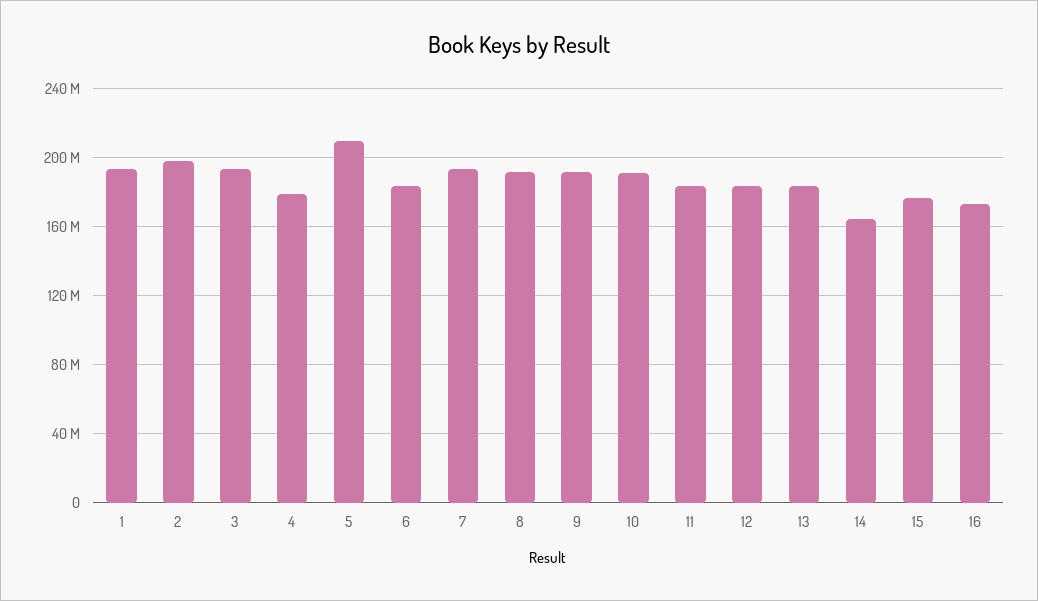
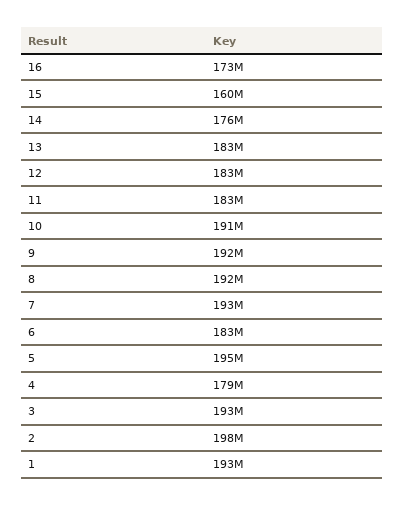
  {
    "1": 193000000,
    "2": 198000000,
    "3": 193000000,
    "4": 179000000,
-   "5": 210000000,
+   "5": 195000000,
    "6": 183000000,
    "7": 193000000,
    "8": 192000000,
    "9": 192000000,
    "10": 191000000,
    "11": 183000000,
    "12": 183000000,
    "13": 183000000,
-   "14": 165000000,
+   "14": 176000000,
-   "15": 175000000,
+   "15": 160000000,
    "16": 173000000
  }

